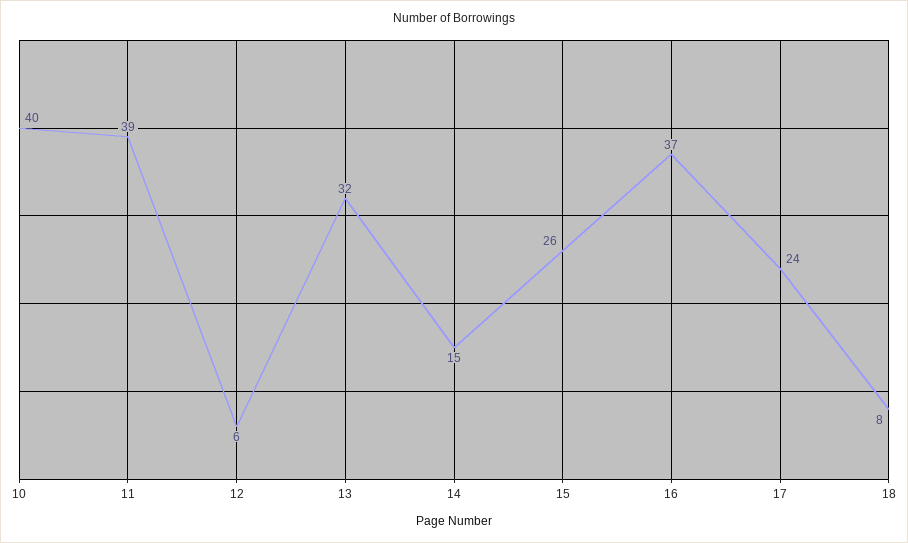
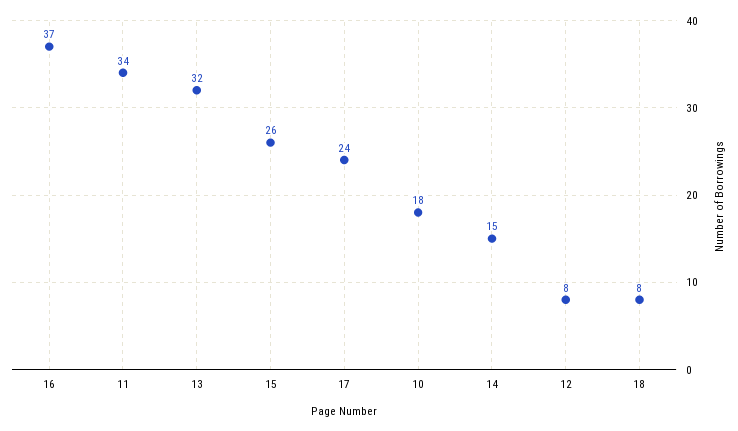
  {
-   "10": 40,
+   "10": 18,
-   "11": 39,
+   "11": 34,
-   "12": 6,
+   "12": 8,
    "13": 32,
    "14": 15,
    "15": 26,
    "16": 37,
    "17": 24,
    "18": 8
  }

